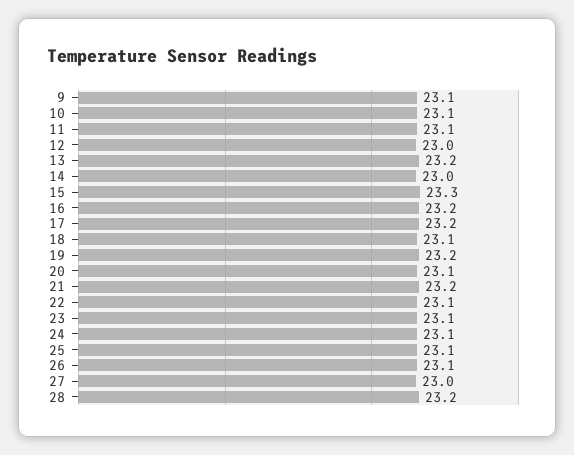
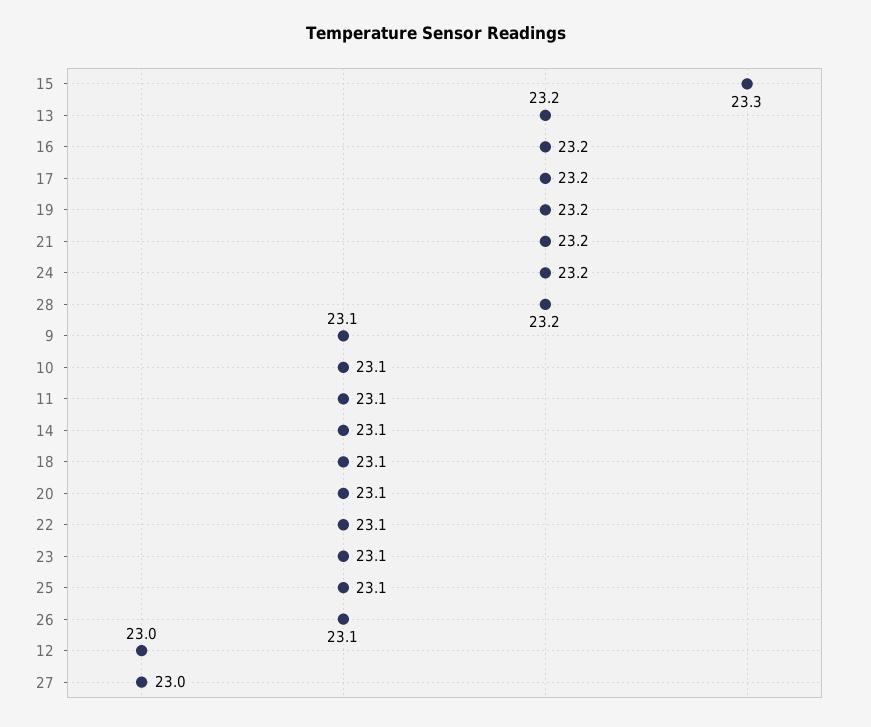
  {
    "9": 23.1,
    "10": 23.1,
    "11": 23.1,
    "12": 23,
    "13": 23.2,
-   "14": 23,
+   "14": 23.1,
    "15": 23.3,
    "16": 23.2,
    "17": 23.2,
    "18": 23.1,
    "19": 23.2,
    "20": 23.1,
    "21": 23.2,
    "22": 23.1,
    "23": 23.1,
-   "24": 23.1,
+   "24": 23.2,
    "25": 23.1,
    "26": 23.1,
    "27": 23,
    "28": 23.2
  }

